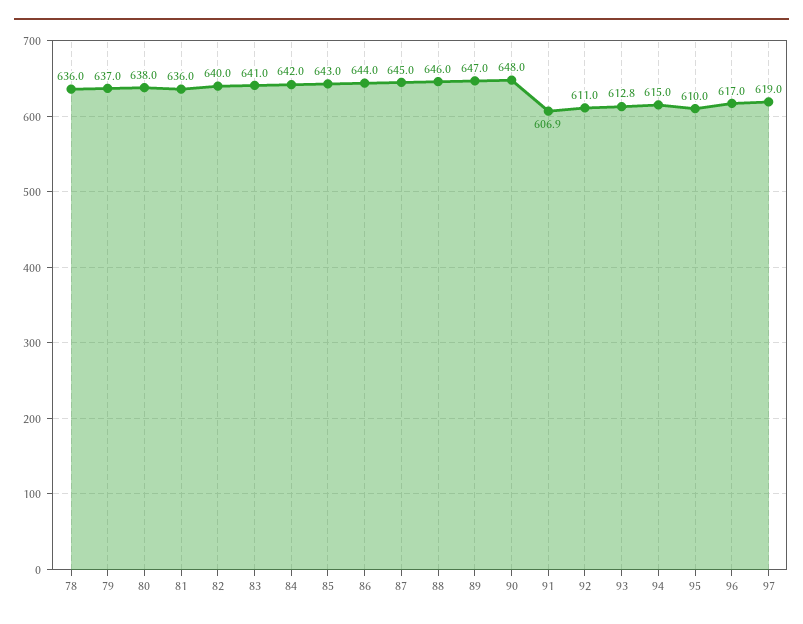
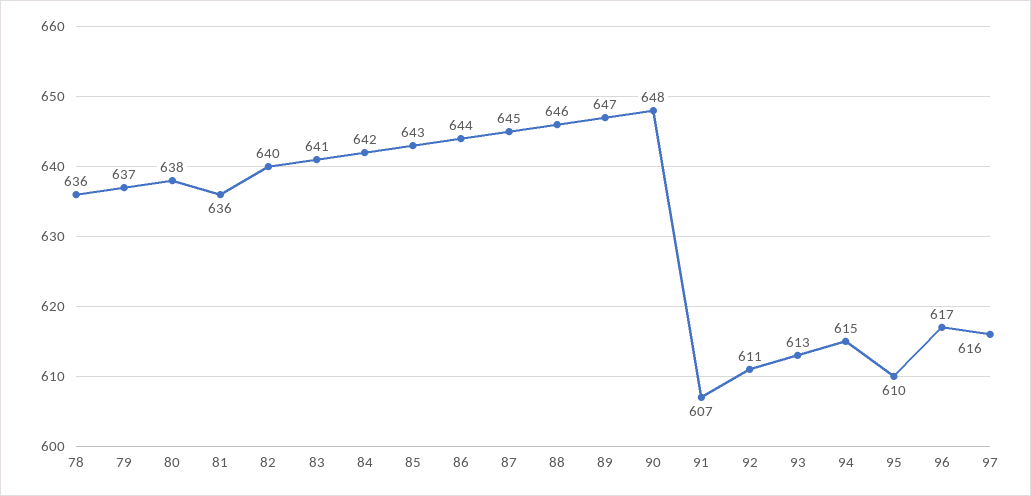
  {
    "78": 636,
    "79": 637,
    "80": 638,
    "81": 636,
    "82": 640,
    "83": 641,
    "84": 642,
    "85": 643,
    "86": 644,
    "87": 645,
    "88": 646,
    "89": 647,
    "90": 648,
    "91": 606.9,
    "92": 611,
    "93": 612.8,
    "94": 615,
    "95": 610,
    "96": 617,
-   "97": 619
+   "97": 616
  }

